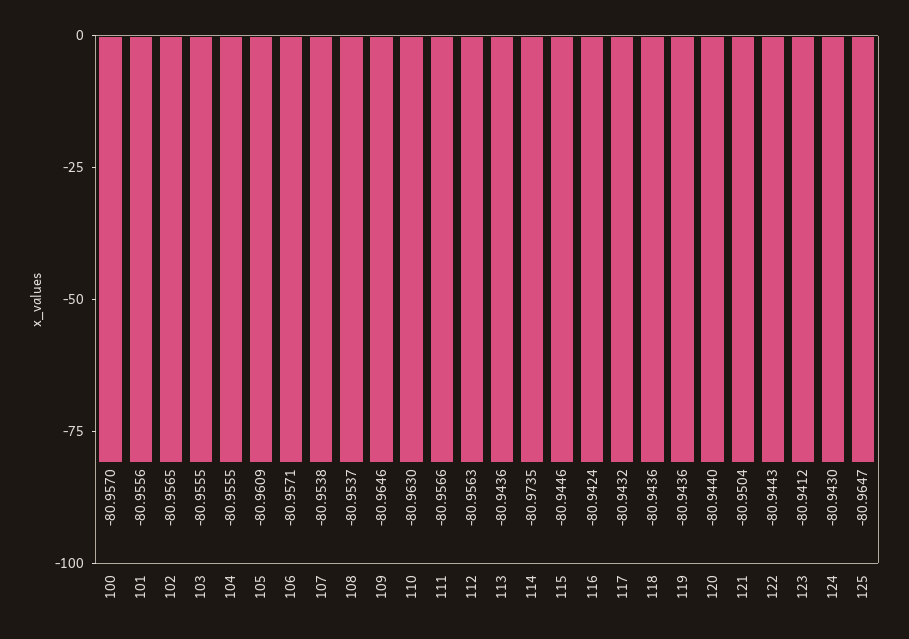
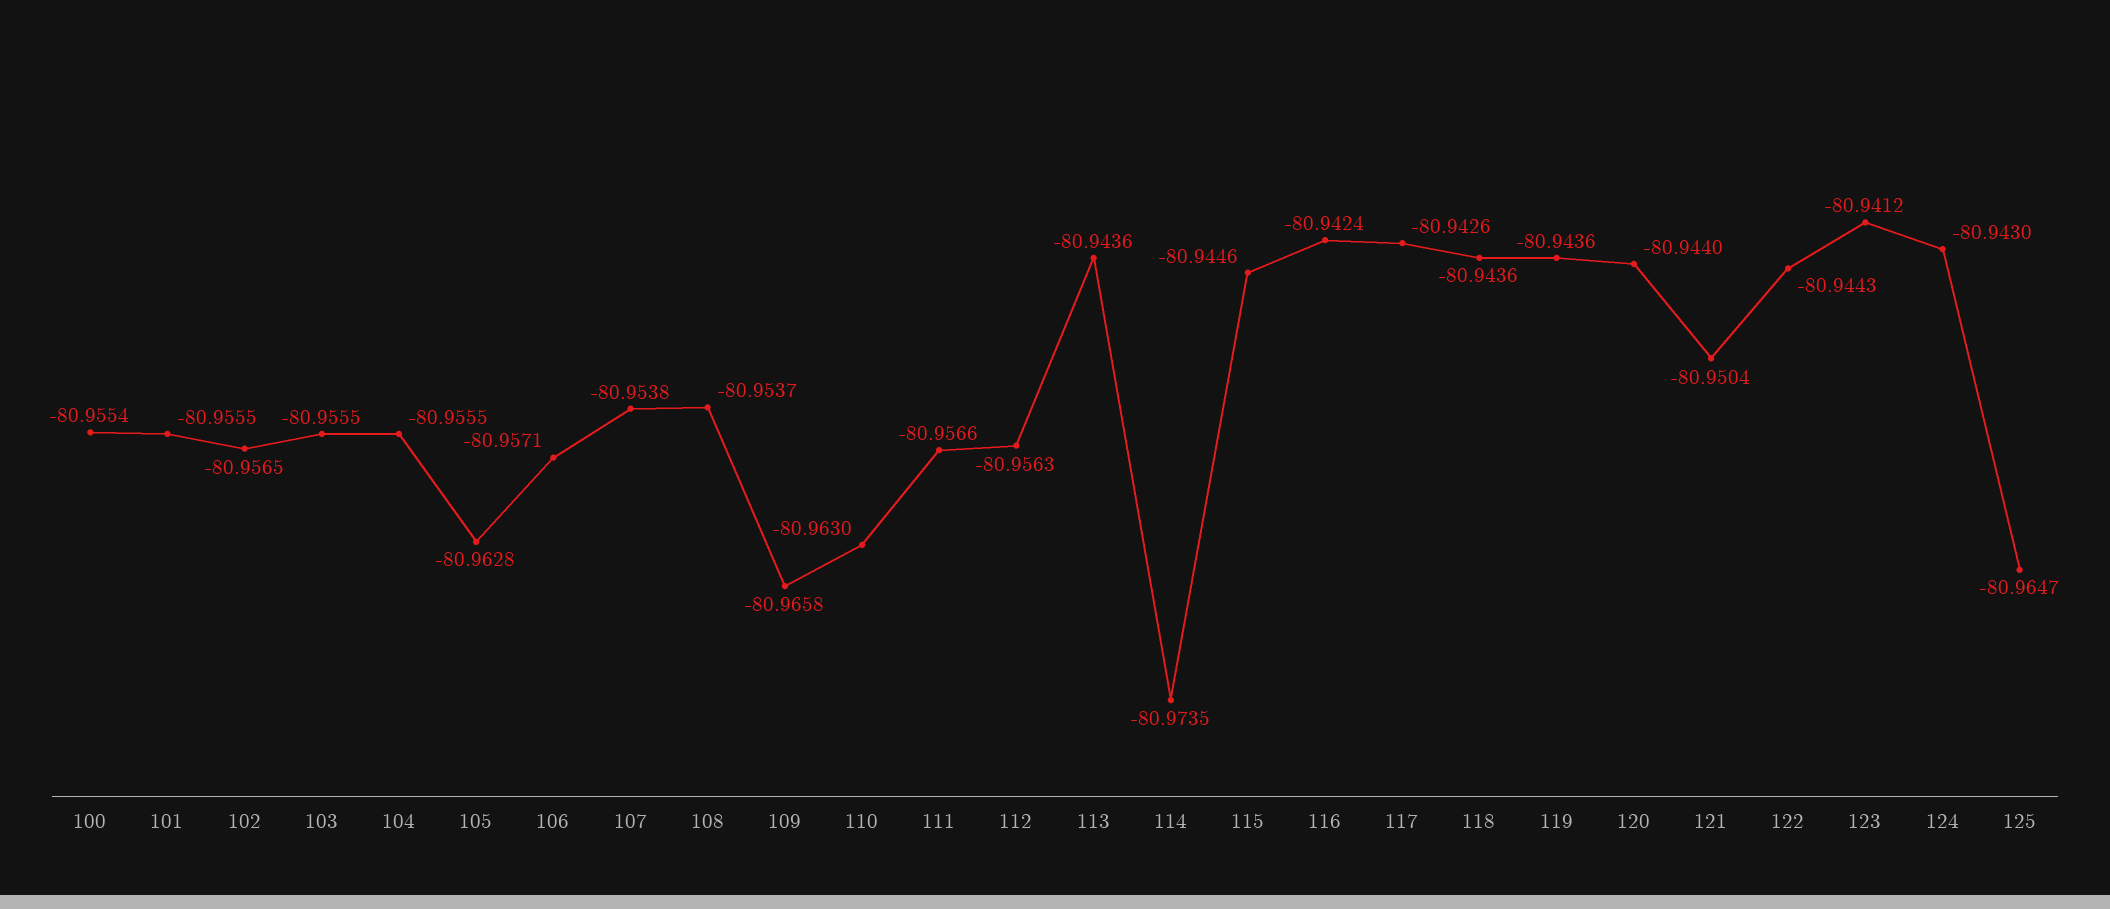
  {
-   "100": -80.957,
+   "100": -80.9554,
-   "101": -80.9556,
+   "101": -80.9555,
    "102": -80.9565,
    "103": -80.9555,
    "104": -80.9555,
-   "105": -80.9609,
+   "105": -80.9628,
    "106": -80.9571,
    "107": -80.9538,
    "108": -80.9537,
-   "109": -80.9646,
+   "109": -80.9658,
    "110": -80.963,
    "111": -80.9566,
    "112": -80.9563,
    "113": -80.9436,
    "114": -80.9735,
    "115": -80.9446,
    "116": -80.9424,
-   "117": -80.9432,
+   "117": -80.9426,
    "118": -80.9436,
    "119": -80.9436,
    "120": -80.944,
    "121": -80.9504,
    "122": -80.9443,
    "123": -80.9412,
    "124": -80.943,
    "125": -80.9647
  }

